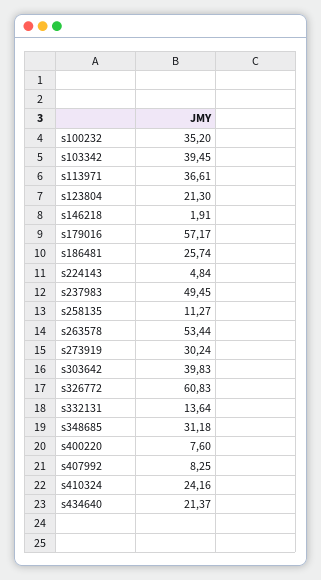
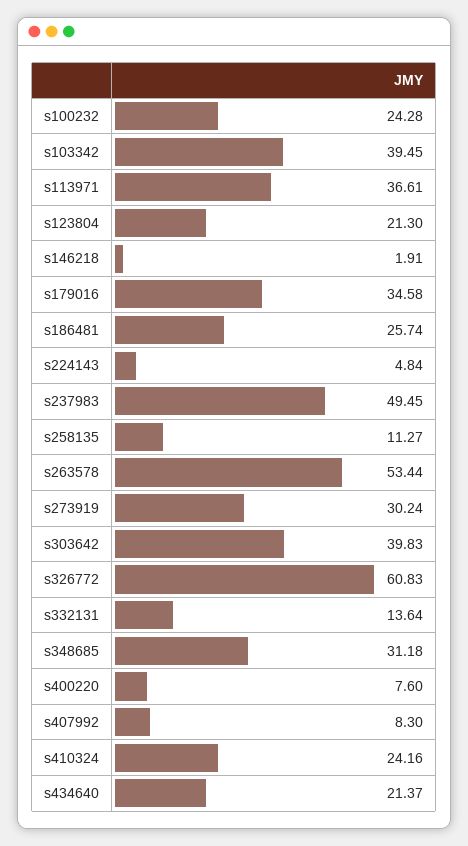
  {
-   "s100232": 35.2,
+   "s100232": 24.28,
    "s103342": 39.45,
    "s113971": 36.61,
    "s123804": 21.3,
    "s146218": 1.91,
-   "s179016": 57.17,
+   "s179016": 34.58,
    "s186481": 25.74,
    "s224143": 4.84,
    "s237983": 49.45,
    "s258135": 11.27,
    "s263578": 53.44,
    "s273919": 30.24,
    "s303642": 39.83,
    "s326772": 60.83,
    "s332131": 13.64,
    "s348685": 31.18,
    "s400220": 7.6,
-   "s407992": 8.25,
+   "s407992": 8.3,
    "s410324": 24.16,
    "s434640": 21.37
  }

